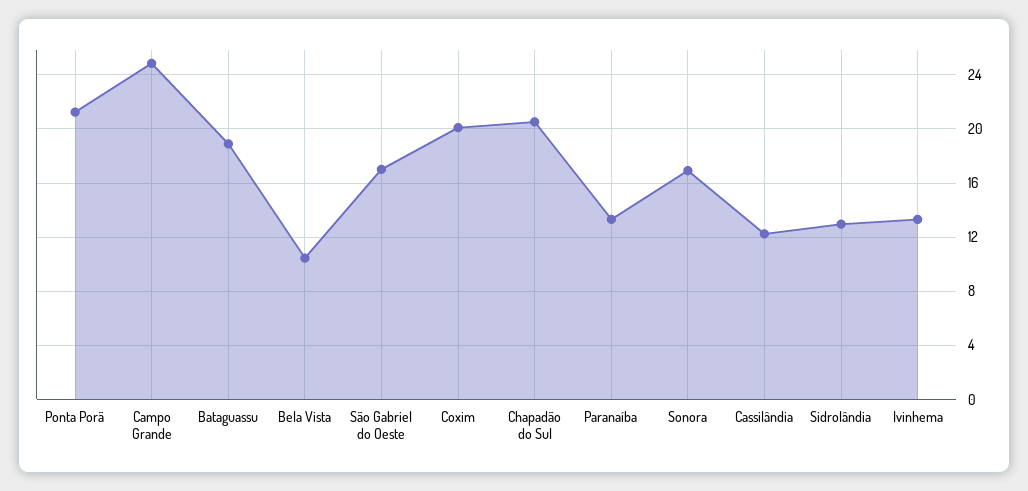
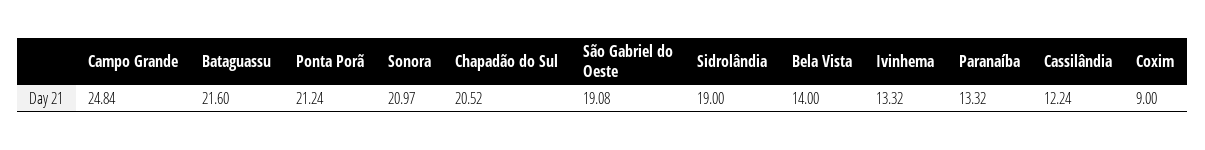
  {
    "Ponta Porã": 21.24,
    "Campo Grande": 24.84,
-   "Bataguassu": 19,
+   "Bataguassu": 21.6,
-   "Bela Vista": 10.5,
+   "Bela Vista": 14,
-   "São Gabriel do Oeste": 17,
+   "São Gabriel do Oeste": 19.08,
-   "Coxim": 20,
+   "Coxim": 9,
    "Chapadão do Sul": 20.52,
    "Paranaíba": 13.32,
-   "Sonora": 17,
+   "Sonora": 20.97,
    "Cassilândia": 12.24,
-   "Sidrolândia": 13,
+   "Sidrolândia": 19,
    "Ivinhema": 13.32
  }

